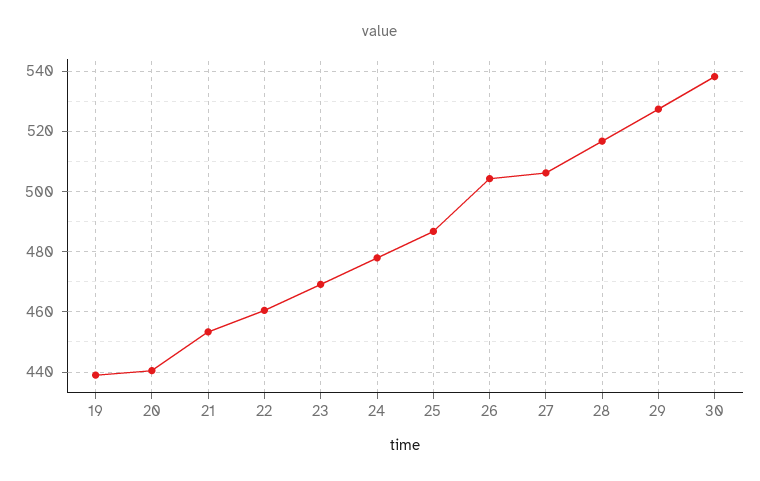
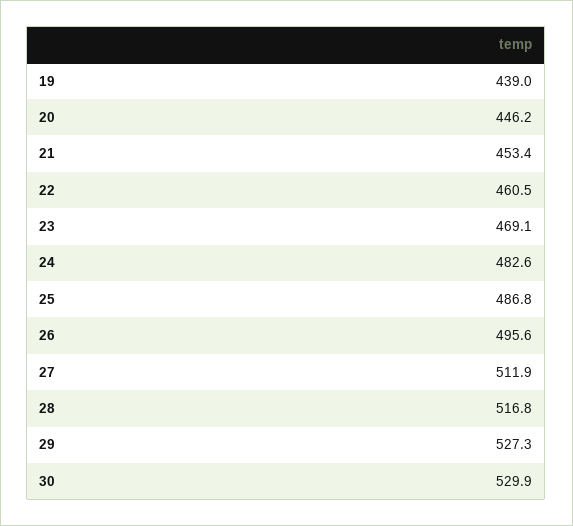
  {
    "19": 439,
-   "20": 440,
+   "20": 446.2,
    "21": 453.4,
    "22": 460.5,
    "23": 469.1,
-   "24": 478,
+   "24": 482.6,
    "25": 486.8,
-   "26": 504,
+   "26": 495.6,
-   "27": 506,
+   "27": 511.9,
    "28": 516.8,
    "29": 527.3,
-   "30": 538
+   "30": 529.9
  }

